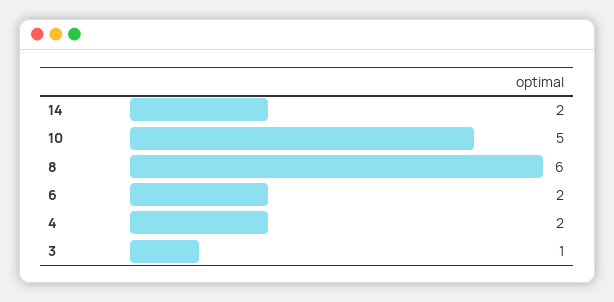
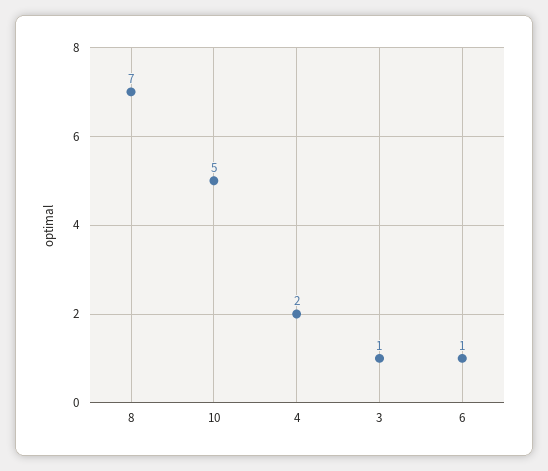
  {
-   "14": 2,
    "10": 5,
-   "8": 6,
+   "8": 7,
-   "6": 2,
+   "6": 1,
    "4": 2,
    "3": 1
  }

